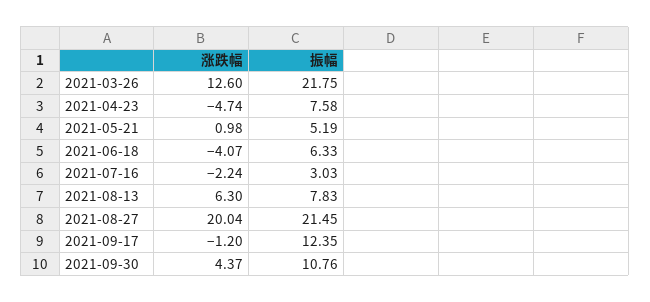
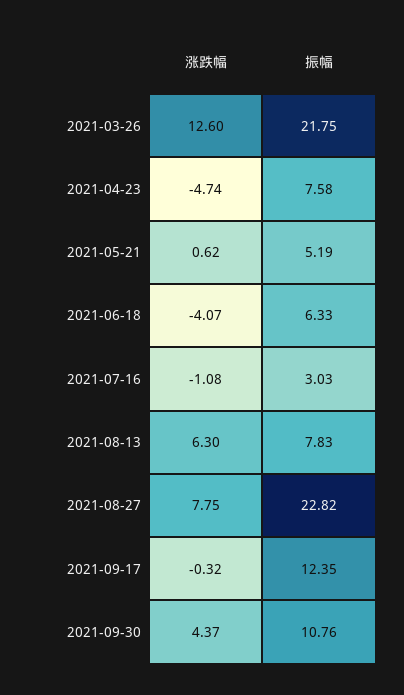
  {
    "涨跌幅": {
      "2021-03-26": 12.6,
      "2021-04-23": -4.74,
-     "2021-05-21": 0.98,
+     "2021-05-21": 0.62,
      "2021-06-18": -4.07,
-     "2021-07-16": -2.24,
+     "2021-07-16": -1.08,
      "2021-08-13": 6.3,
-     "2021-08-27": 20.04,
+     "2021-08-27": 7.75,
-     "2021-09-17": -1.2,
+     "2021-09-17": -0.32,
      "2021-09-30": 4.37
    },
    "振幅": {
      "2021-03-26": 21.75,
      "2021-04-23": 7.58,
      "2021-05-21": 5.19,
      "2021-06-18": 6.33,
      "2021-07-16": 3.03,
      "2021-08-13": 7.83,
-     "2021-08-27": 21.45,
+     "2021-08-27": 22.82,
      "2021-09-17": 12.35,
      "2021-09-30": 10.76
    }
  }

